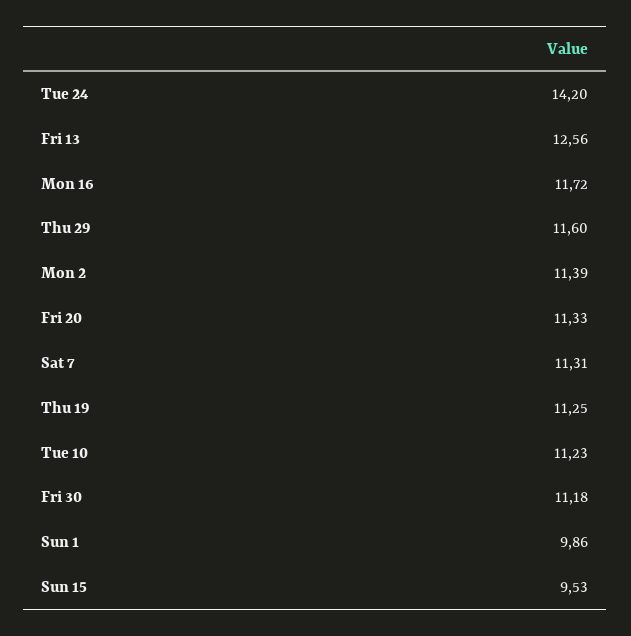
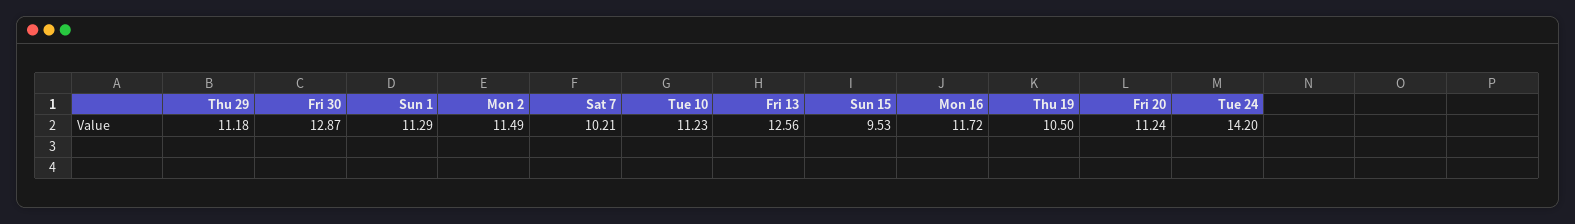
  {
    "Tue 24": 14.2,
    "Fri 13": 12.56,
    "Mon 16": 11.72,
-   "Thu 29": 11.6,
+   "Thu 29": 11.18,
-   "Mon 2": 11.39,
+   "Mon 2": 11.49,
-   "Fri 20": 11.33,
+   "Fri 20": 11.24,
-   "Sat 7": 11.31,
+   "Sat 7": 10.21,
-   "Thu 19": 11.25,
+   "Thu 19": 10.5,
    "Tue 10": 11.23,
-   "Fri 30": 11.18,
+   "Fri 30": 12.87,
-   "Sun 1": 9.86,
+   "Sun 1": 11.29,
    "Sun 15": 9.53
  }

